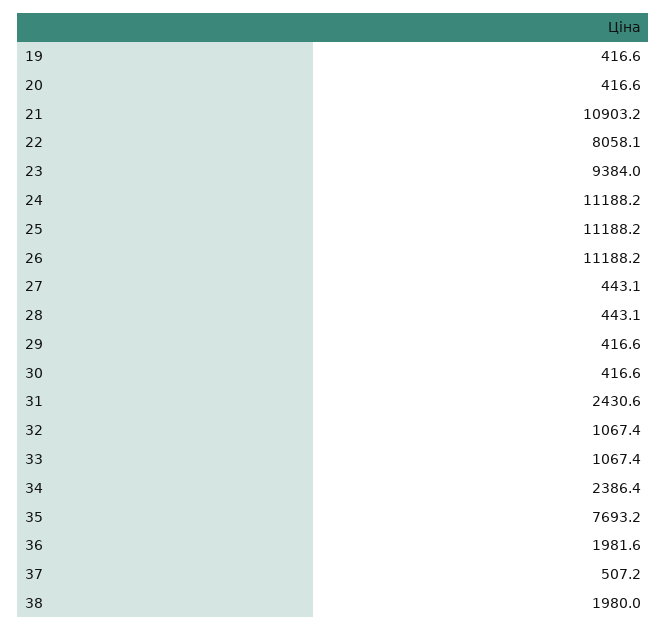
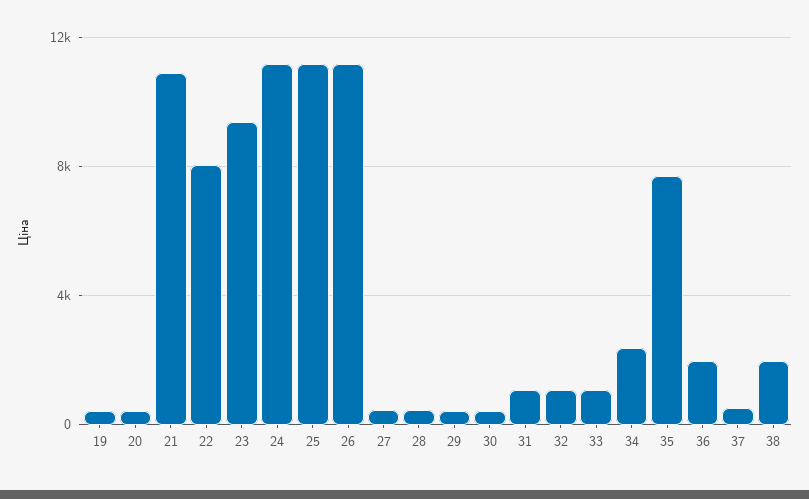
  {
    "19": 416.6,
    "20": 416.6,
    "21": 10903.2,
    "22": 8058.1,
    "23": 9384,
    "24": 11188.2,
    "25": 11188.2,
    "26": 11188.2,
    "27": 443.1,
    "28": 443.1,
    "29": 416.6,
    "30": 416.6,
-   "31": 2430.6,
+   "31": 1000,
    "32": 1067.4,
    "33": 1067.4,
    "34": 2386.4,
    "35": 7693.2,
    "36": 1981.6,
    "37": 507.2,
    "38": 1980
  }

